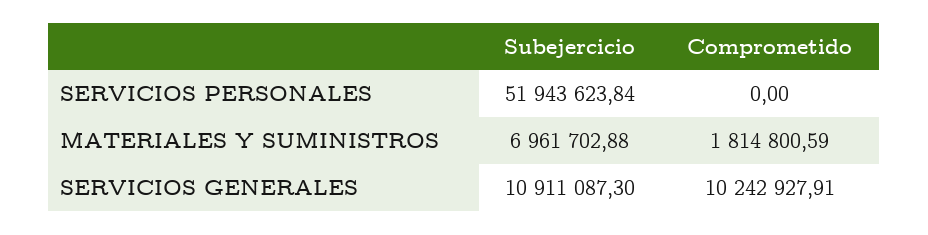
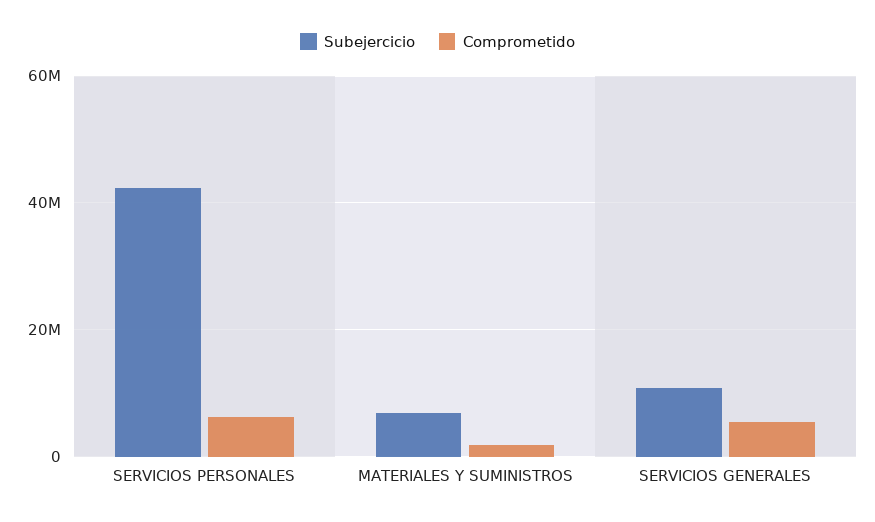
  {
    "Subejercicio": {
-     "SERVICIOS PERSONALES": 51943623.84,
+     "SERVICIOS PERSONALES": 42000000,
      "MATERIALES Y SUMINISTROS": 6961702.88,
      "SERVICIOS GENERALES": 10911087.3
    },
    "Comprometido": {
-     "SERVICIOS PERSONALES": 0,
+     "SERVICIOS PERSONALES": 6000000,
      "MATERIALES Y SUMINISTROS": 1814800.59,
-     "SERVICIOS GENERALES": 10242927.91
+     "SERVICIOS GENERALES": 6000000
    }
  }

